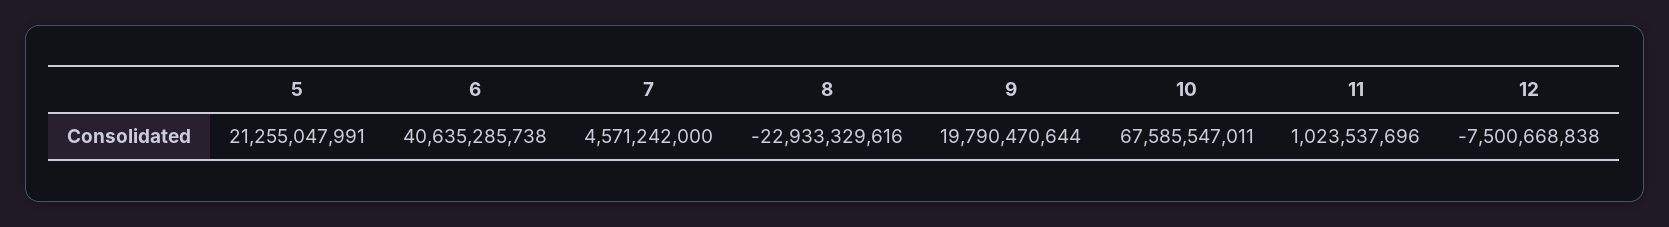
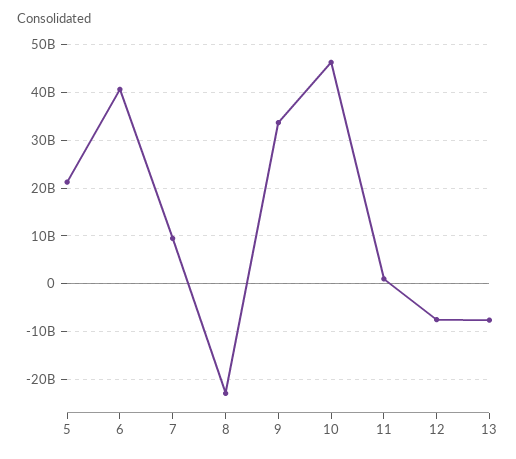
  {
    "5": 21255047991,
    "6": 40635285738,
-   "7": 4571242000,
+   "7": 10000000000,
    "8": -22933329616,
-   "9": 19790470644,
+   "9": 34000000000,
-   "10": 67585547011,
+   "10": 46000000000,
    "11": 1023537696,
-   "12": -7500668838
+   "12": -7500668838,
+   "13": -8000000000
  }

